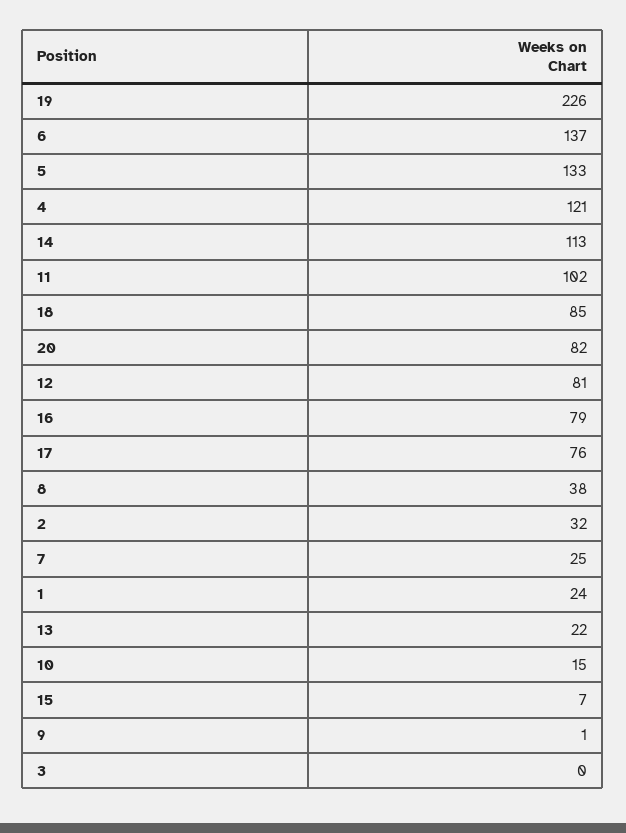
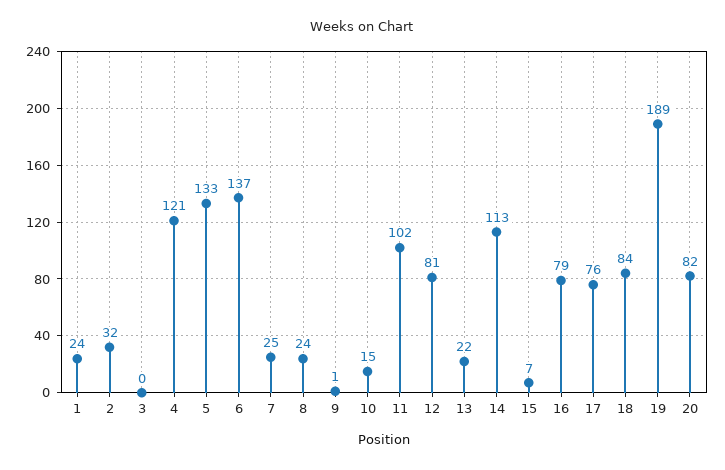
  {
-   "19": 226,
+   "19": 189,
    "6": 137,
    "5": 133,
    "4": 121,
    "14": 113,
    "11": 102,
-   "18": 85,
+   "18": 84,
    "20": 82,
    "12": 81,
    "16": 79,
    "17": 76,
-   "8": 38,
+   "8": 24,
    "2": 32,
    "7": 25,
    "1": 24,
    "13": 22,
    "10": 15,
    "15": 7,
    "9": 1,
    "3": 0
  }

